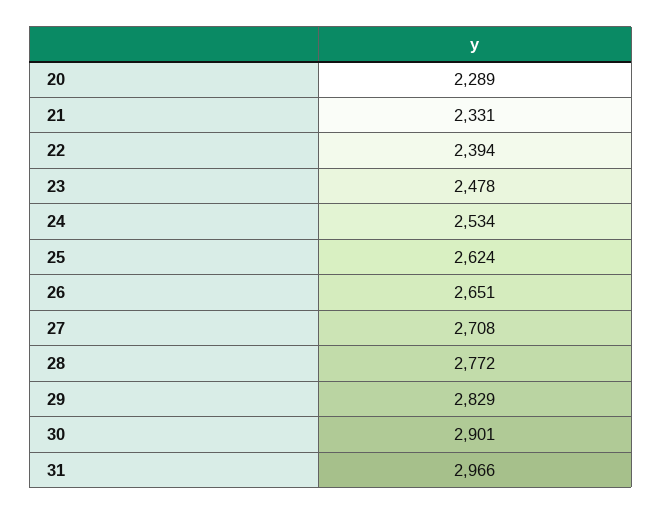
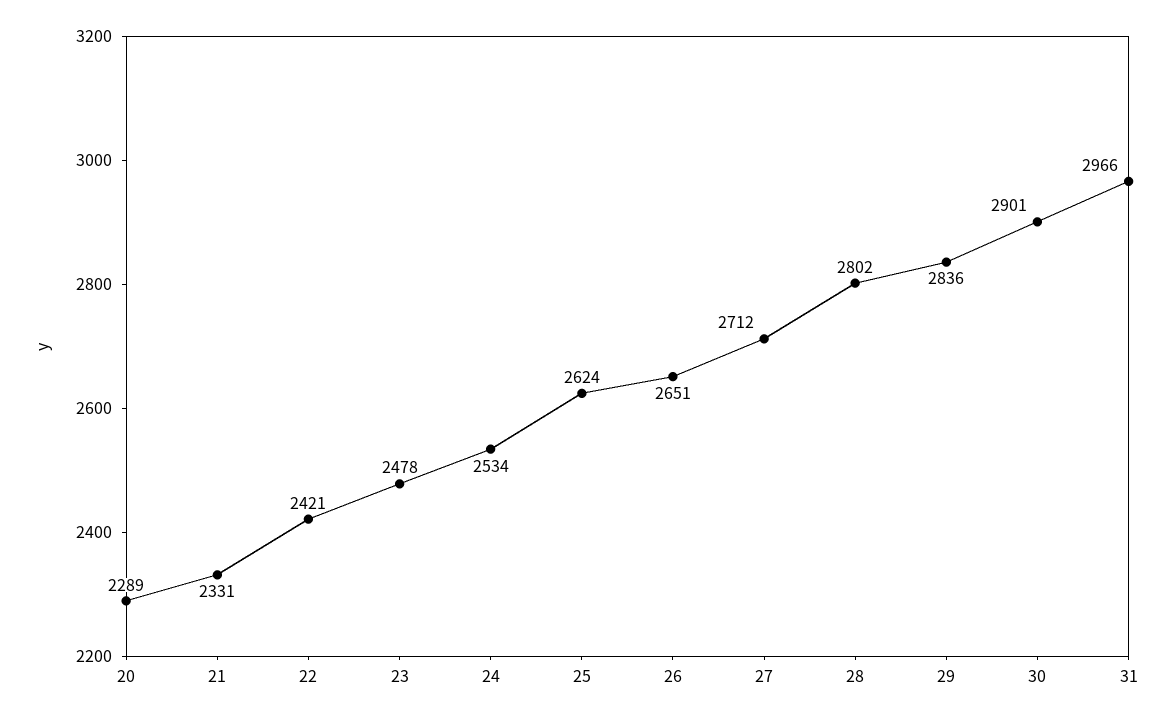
  {
    "20": 2289,
    "21": 2331,
-   "22": 2394,
+   "22": 2421,
    "23": 2478,
    "24": 2534,
    "25": 2624,
    "26": 2651,
-   "27": 2708,
+   "27": 2712,
-   "28": 2772,
+   "28": 2802,
-   "29": 2829,
+   "29": 2836,
    "30": 2901,
    "31": 2966
  }

